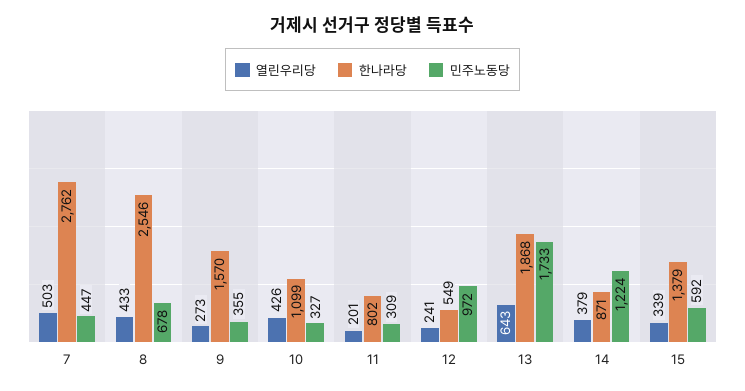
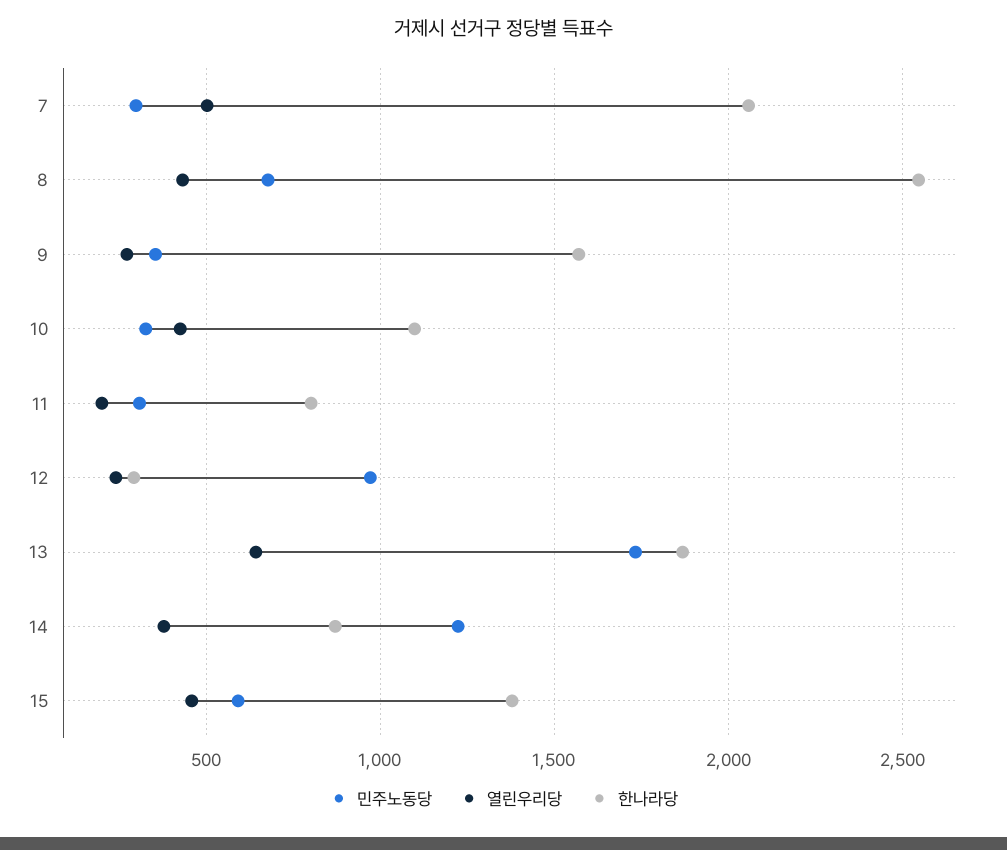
  {
    "열린우리당": {
      "7": 503,
      "8": 433,
      "9": 273,
      "10": 426,
      "11": 201,
      "12": 241,
      "13": 643,
      "14": 379,
-     "15": 339
+     "15": 450
    },
    "한나라당": {
-     "7": 2762,
+     "7": 2050,
      "8": 2546,
      "9": 1570,
      "10": 1099,
      "11": 802,
-     "12": 549,
+     "12": 300,
      "13": 1868,
      "14": 871,
      "15": 1379
    },
    "민주노동당": {
-     "7": 447,
+     "7": 300,
      "8": 678,
      "9": 355,
      "10": 327,
      "11": 309,
      "12": 972,
      "13": 1733,
      "14": 1224,
      "15": 592
    }
  }

